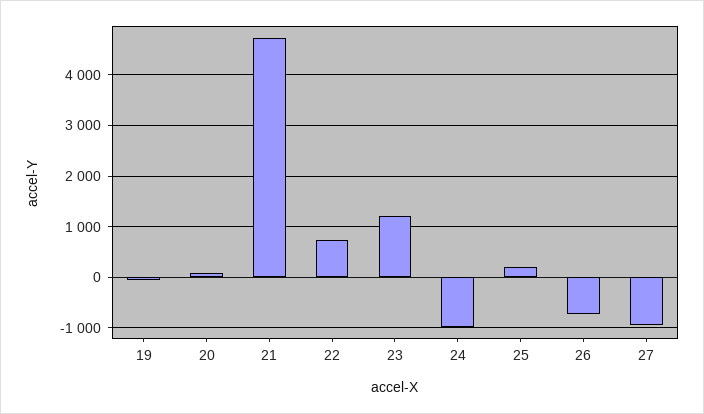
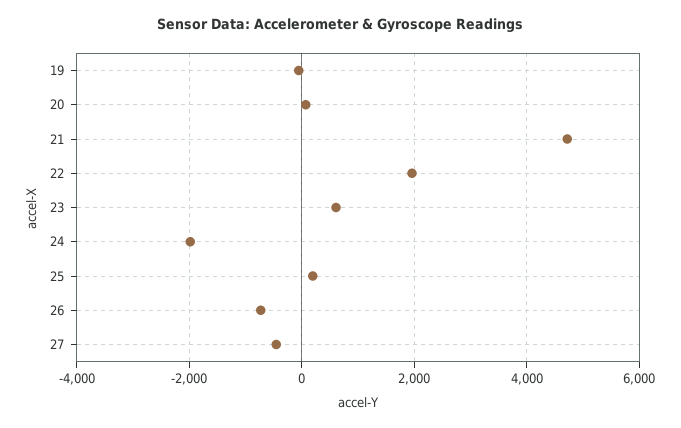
  {
    "19": 0,
    "20": 0,
    "21": 4800,
-   "22": 800,
+   "22": 2000,
-   "23": 1200,
+   "23": 600,
-   "24": -1000,
+   "24": -2000,
    "25": 200,
    "26": -800,
-   "27": -1000
+   "27": -400
  }

